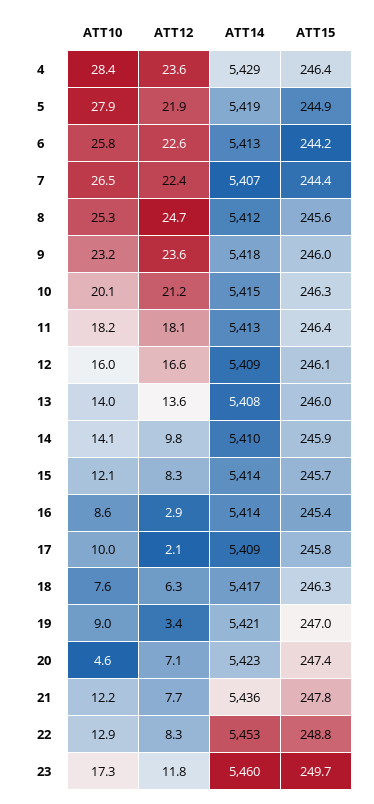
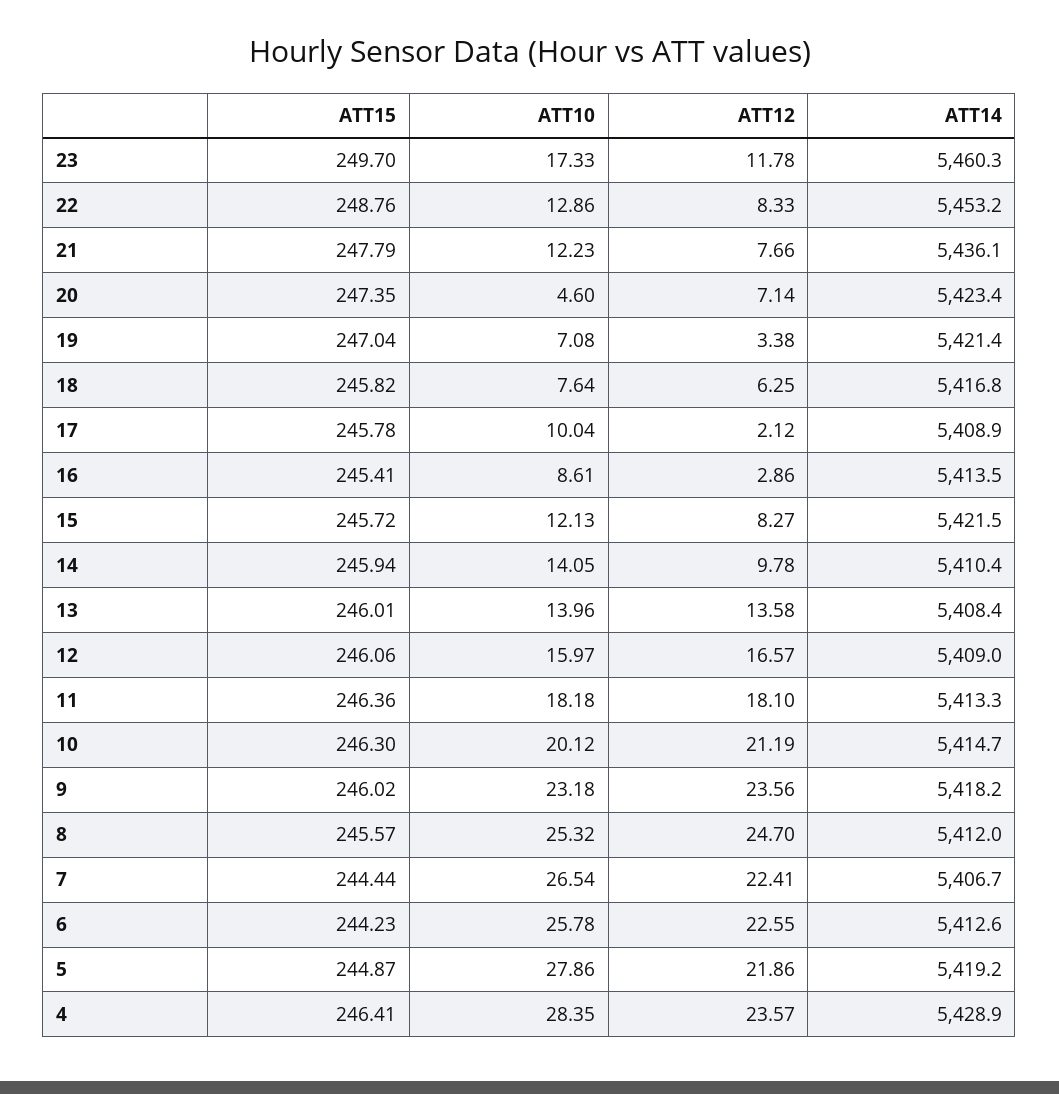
  {
    "ATT10": {
      "4": 28.35,
      "5": 27.86,
      "6": 25.78,
      "7": 26.54,
      "8": 25.32,
      "9": 23.18,
      "10": 20.12,
      "11": 18.18,
      "12": 15.97,
      "13": 13.96,
      "14": 14.05,
      "15": 12.13,
      "16": 8.61,
      "17": 10.04,
      "18": 7.64,
-     "19": 9,
+     "19": 7.08,
      "20": 4.6,
      "21": 12.23,
      "22": 12.86,
      "23": 17.33
    },
    "ATT12": {
      "4": 23.57,
      "5": 21.86,
      "6": 22.55,
      "7": 22.41,
      "8": 24.7,
      "9": 23.56,
      "10": 21.19,
      "11": 18.1,
      "12": 16.57,
      "13": 13.58,
      "14": 9.78,
      "15": 8.27,
      "16": 2.86,
      "17": 2.12,
      "18": 6.25,
      "19": 3.38,
      "20": 7.14,
      "21": 7.66,
      "22": 8.33,
      "23": 11.78
    },
    "ATT14": {
      "4": 5428.9,
      "5": 5419.2,
      "6": 5412.6,
      "7": 5406.7,
      "8": 5412,
      "9": 5418.2,
      "10": 5414.7,
      "11": 5413.3,
      "12": 5409,
      "13": 5408.4,
      "14": 5410.4,
-     "15": 5414,
+     "15": 5421.5,
      "16": 5413.5,
      "17": 5408.9,
      "18": 5416.8,
      "19": 5421.4,
      "20": 5423.4,
      "21": 5436.1,
      "22": 5453.2,
      "23": 5460.3
    },
    "ATT15": {
      "4": 246.41,
      "5": 244.87,
      "6": 244.23,
      "7": 244.44,
      "8": 245.57,
      "9": 246.02,
      "10": 246.3,
      "11": 246.36,
      "12": 246.06,
      "13": 246.01,
      "14": 245.94,
      "15": 245.72,
      "16": 245.41,
      "17": 245.78,
-     "18": 246.3,
+     "18": 245.82,
      "19": 247.04,
      "20": 247.35,
      "21": 247.79,
      "22": 248.76,
      "23": 249.7
    }
  }

